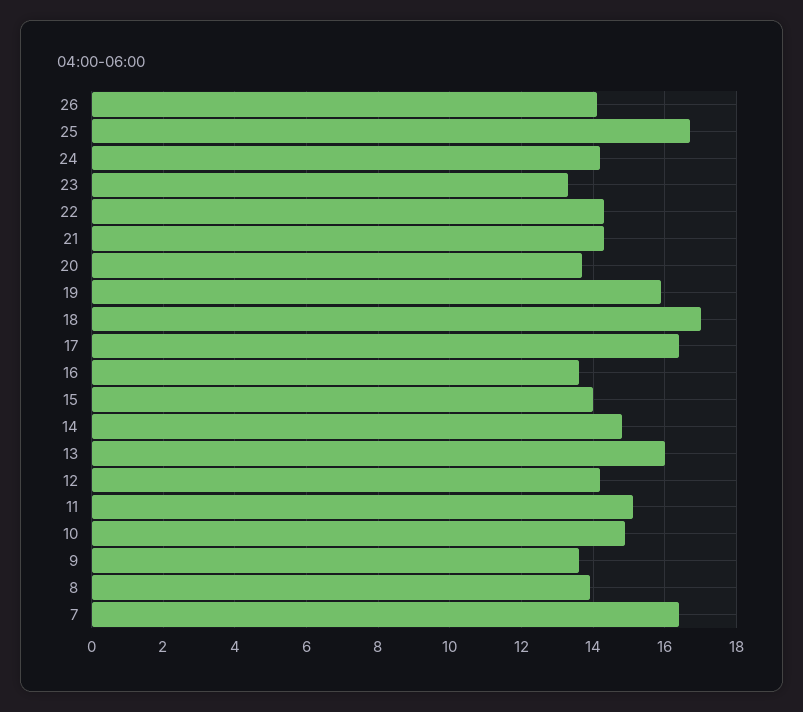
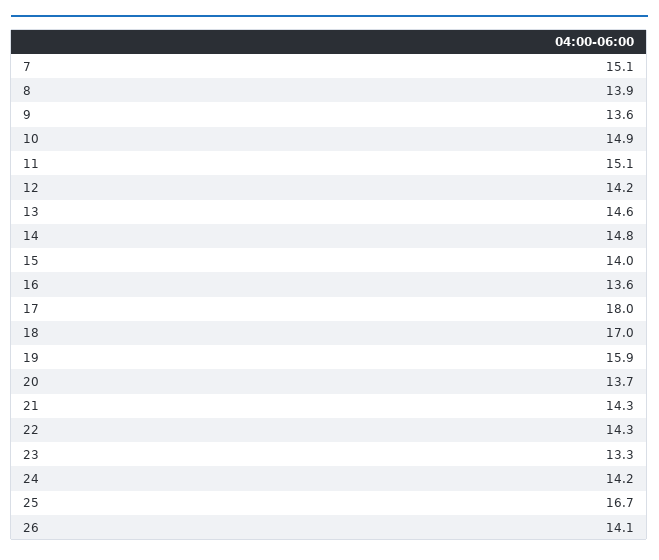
  {
    "26": 14.1,
    "25": 16.7,
    "24": 14.2,
    "23": 13.3,
    "22": 14.3,
    "21": 14.3,
    "20": 13.7,
    "19": 15.9,
    "18": 17,
-   "17": 16.5,
+   "17": 18,
    "16": 13.6,
    "15": 14,
    "14": 14.8,
-   "13": 16,
+   "13": 14.6,
    "12": 14.2,
    "11": 15.1,
    "10": 14.9,
    "9": 13.6,
    "8": 13.9,
-   "7": 16.5
+   "7": 15.1
  }

